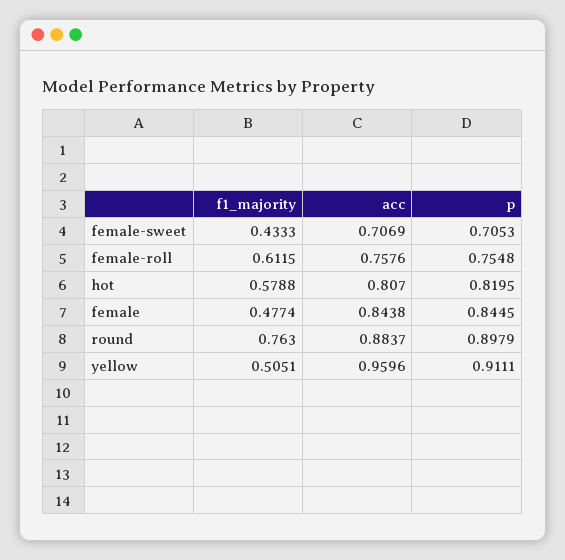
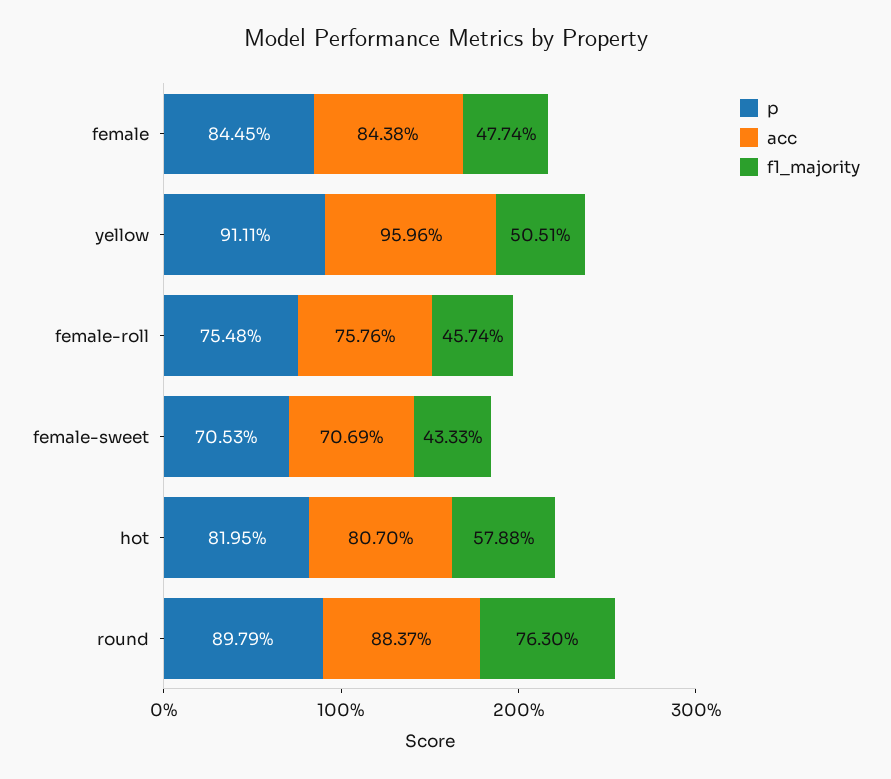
  {
    "f1_majority": {
      "female-sweet": 0.4333,
-     "female-roll": 0.6115,
+     "female-roll": 0.4574,
      "hot": 0.5788,
      "female": 0.4774,
      "round": 0.763,
      "yellow": 0.5051
    },
    "acc": {
      "female-sweet": 0.7069,
      "female-roll": 0.7576,
      "hot": 0.807,
      "female": 0.8438,
      "round": 0.8837,
      "yellow": 0.9596
    },
    "p": {
      "female-sweet": 0.7053,
      "female-roll": 0.7548,
      "hot": 0.8195,
      "female": 0.8445,
      "round": 0.8979,
      "yellow": 0.9111
    }
  }

